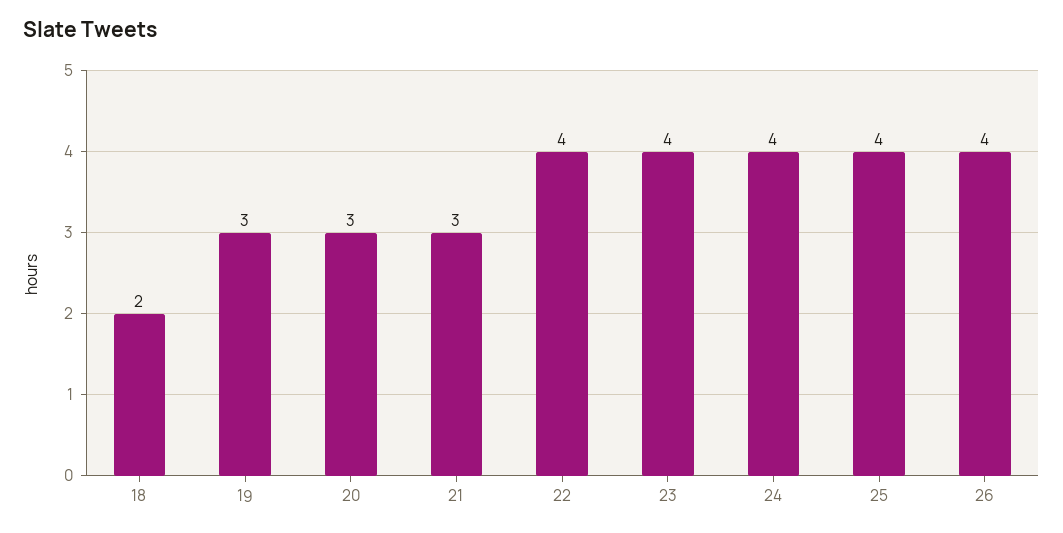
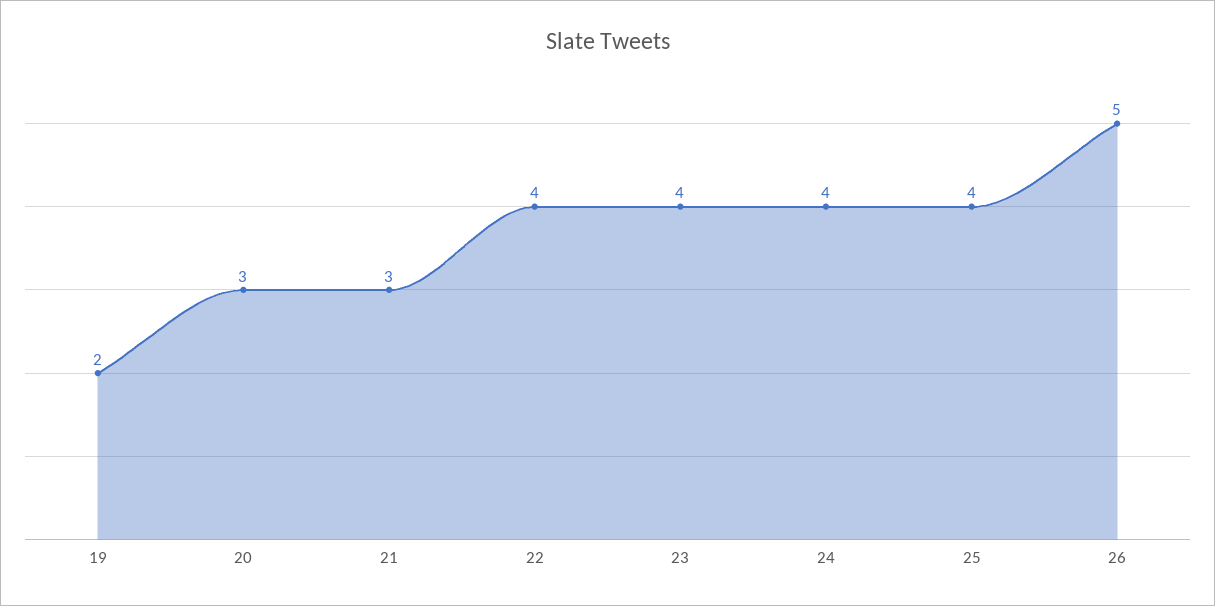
  {
-   "18": 2,
-   "19": 3,
+   "19": 2,
    "20": 3,
    "21": 3,
    "22": 4,
    "23": 4,
    "24": 4,
    "25": 4,
-   "26": 4
+   "26": 5
  }

